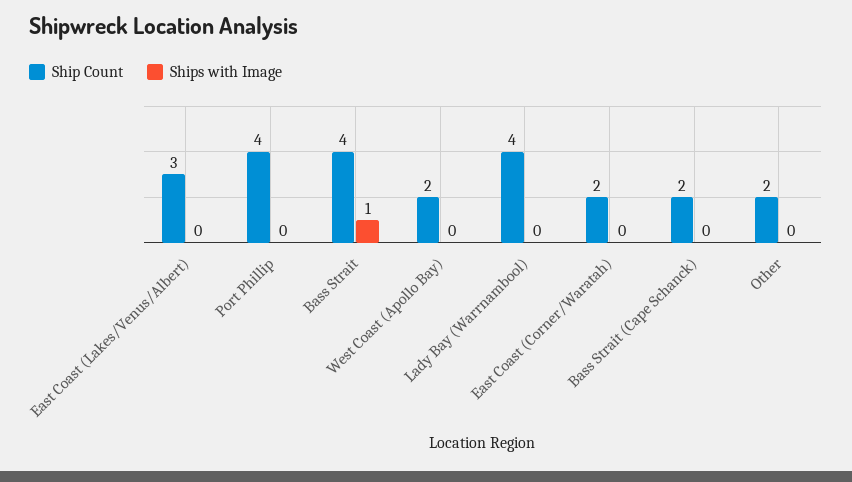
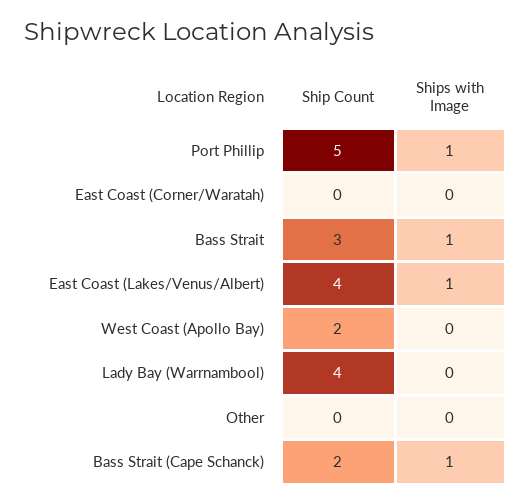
  {
    "Ship Count": {
-     "East Coast (Lakes/Venus/Albert)": 3,
+     "East Coast (Lakes/Venus/Albert)": 4,
-     "Port Phillip": 4,
+     "Port Phillip": 5,
-     "Bass Strait": 4,
+     "Bass Strait": 3,
      "West Coast (Apollo Bay)": 2,
      "Lady Bay (Warrnambool)": 4,
-     "East Coast (Corner/Waratah)": 2,
+     "East Coast (Corner/Waratah)": 0,
      "Bass Strait (Cape Schanck)": 2,
-     "Other": 2
+     "Other": 0
    },
    "Ships with Image": {
-     "East Coast (Lakes/Venus/Albert)": 0,
+     "East Coast (Lakes/Venus/Albert)": 1,
-     "Port Phillip": 0,
+     "Port Phillip": 1,
      "Bass Strait": 1,
      "West Coast (Apollo Bay)": 0,
      "Lady Bay (Warrnambool)": 0,
      "East Coast (Corner/Waratah)": 0,
-     "Bass Strait (Cape Schanck)": 0,
+     "Bass Strait (Cape Schanck)": 1,
      "Other": 0
    }
  }

